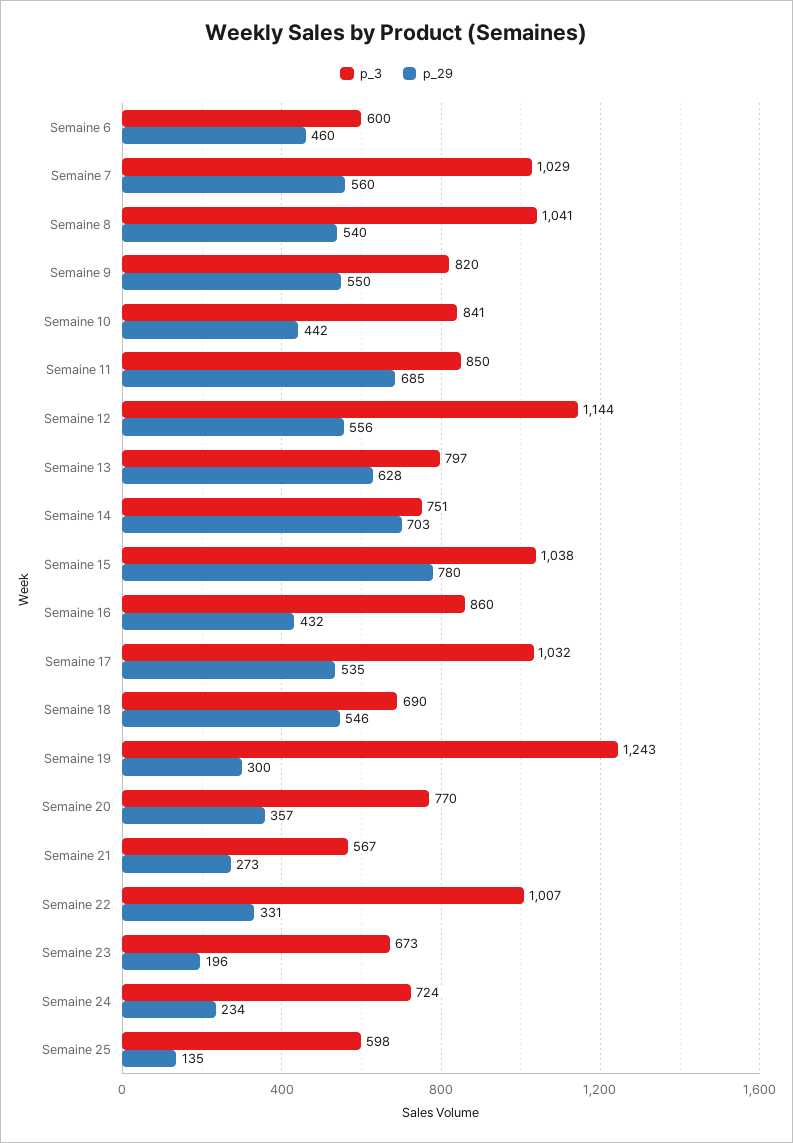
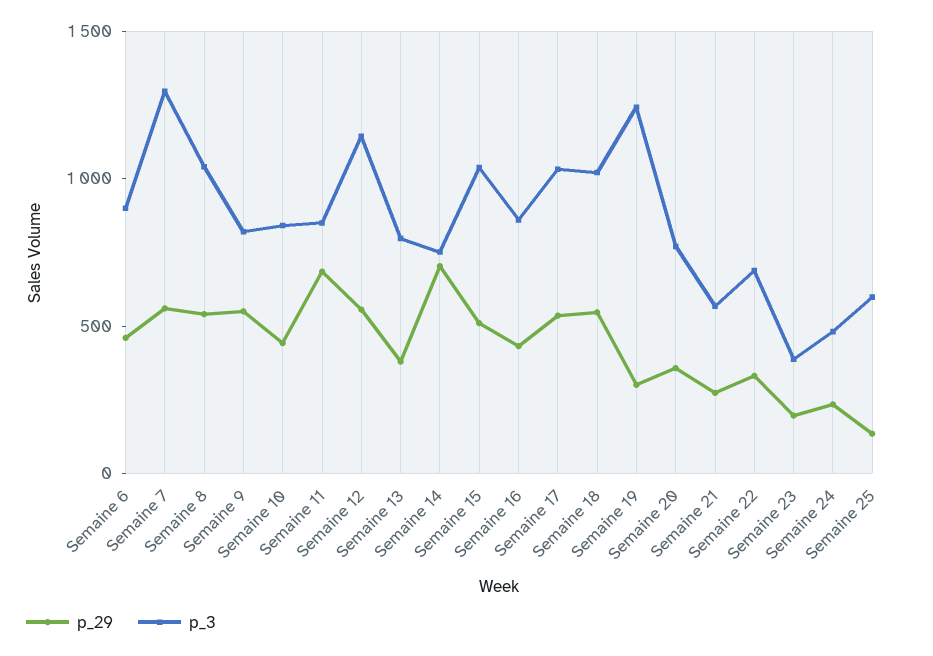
  {
    "p_3": {
-     "Semaine 6": 600,
+     "Semaine 6": 900,
-     "Semaine 7": 1029,
+     "Semaine 7": 1300,
      "Semaine 8": 1041,
      "Semaine 9": 820,
      "Semaine 10": 841,
      "Semaine 11": 850,
      "Semaine 12": 1144,
      "Semaine 13": 797,
      "Semaine 14": 751,
      "Semaine 15": 1038,
      "Semaine 16": 860,
      "Semaine 17": 1032,
-     "Semaine 18": 690,
+     "Semaine 18": 1000,
      "Semaine 19": 1243,
      "Semaine 20": 770,
      "Semaine 21": 567,
-     "Semaine 22": 1007,
+     "Semaine 22": 700,
-     "Semaine 23": 673,
+     "Semaine 23": 400,
-     "Semaine 24": 724,
+     "Semaine 24": 500,
      "Semaine 25": 598
    },
    "p_29": {
      "Semaine 6": 460,
      "Semaine 7": 560,
      "Semaine 8": 540,
      "Semaine 9": 550,
      "Semaine 10": 442,
      "Semaine 11": 685,
      "Semaine 12": 556,
-     "Semaine 13": 628,
+     "Semaine 13": 400,
      "Semaine 14": 703,
-     "Semaine 15": 780,
+     "Semaine 15": 500,
      "Semaine 16": 432,
      "Semaine 17": 535,
      "Semaine 18": 546,
      "Semaine 19": 300,
      "Semaine 20": 357,
      "Semaine 21": 273,
      "Semaine 22": 331,
      "Semaine 23": 196,
      "Semaine 24": 234,
      "Semaine 25": 135
    }
  }

